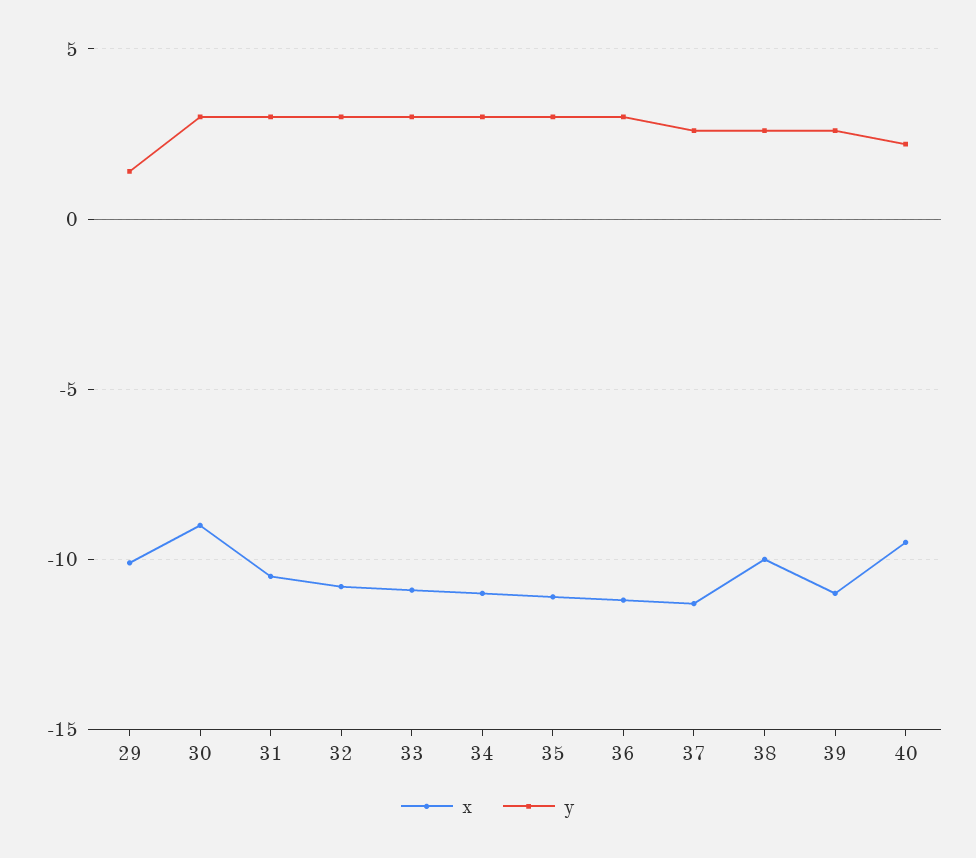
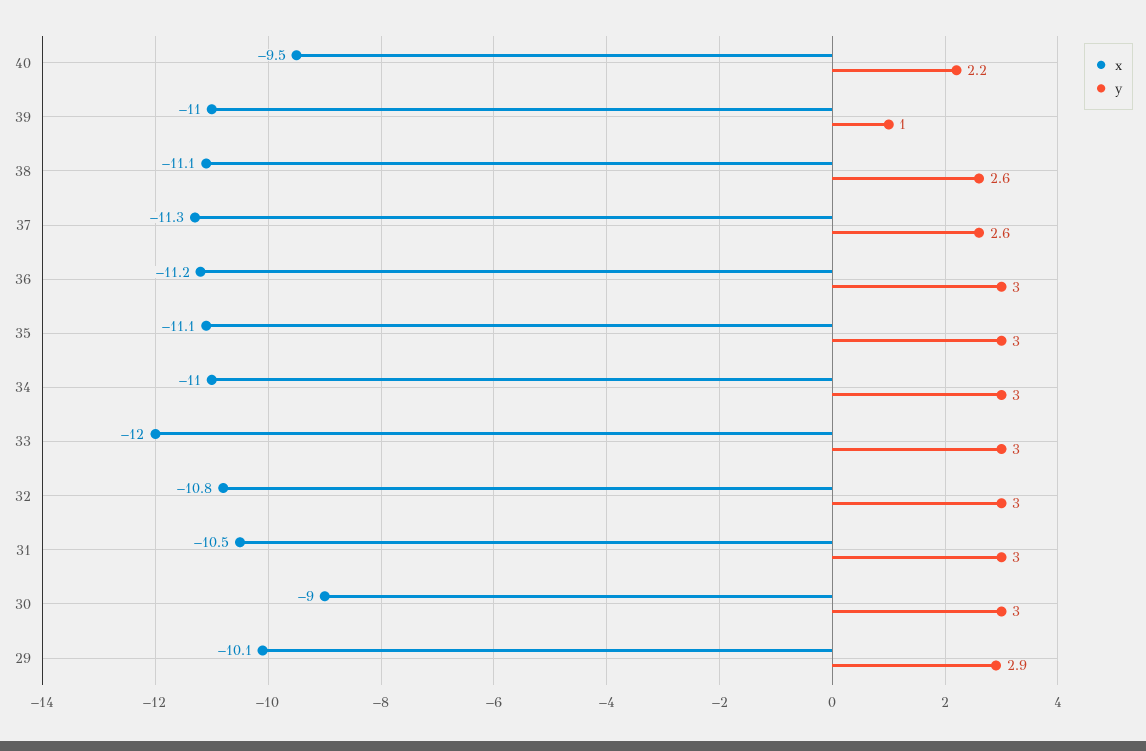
  {
    "x": {
      "29": -10.1,
      "30": -9,
      "31": -10.5,
      "32": -10.8,
-     "33": -11,
+     "33": -12,
      "34": -11,
      "35": -11.1,
      "36": -11.2,
      "37": -11.3,
-     "38": -10,
+     "38": -11.1,
      "39": -11,
      "40": -9.5
    },
    "y": {
-     "29": 1.5,
+     "29": 2.9,
      "30": 3,
      "31": 3,
      "32": 3,
      "33": 3,
      "34": 3,
      "35": 3,
      "36": 3,
      "37": 2.6,
      "38": 2.6,
-     "39": 2.5,
+     "39": 1,
      "40": 2.2
    }
  }

